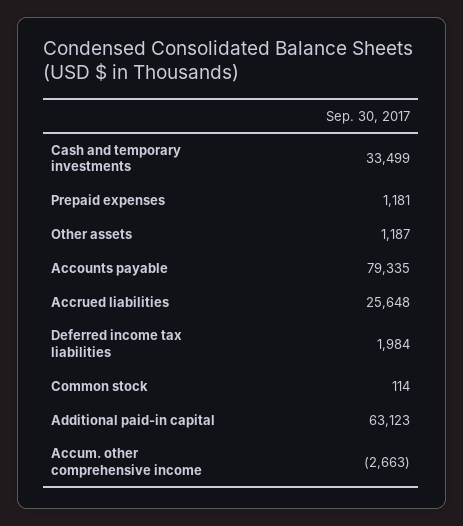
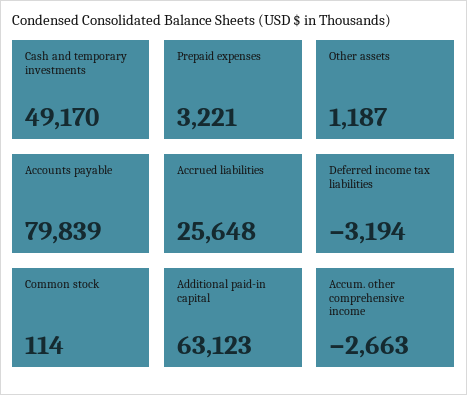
  {
-   "Cash and temporary investments": 33499,
+   "Cash and temporary investments": 49170,
-   "Prepaid expenses": 1181,
+   "Prepaid expenses": 3221,
    "Other assets": 1187,
-   "Accounts payable": 79335,
+   "Accounts payable": 79839,
    "Accrued liabilities": 25648,
-   "Deferred income tax liabilities": 1984,
+   "Deferred income tax liabilities": -3194,
    "Common stock": 114,
    "Additional paid-in capital": 63123,
    "Accum. other comprehensive income": -2663
  }

